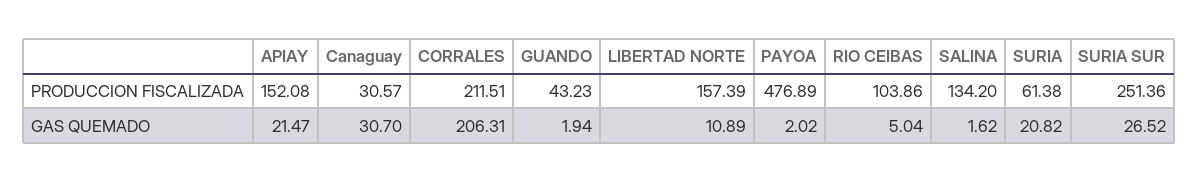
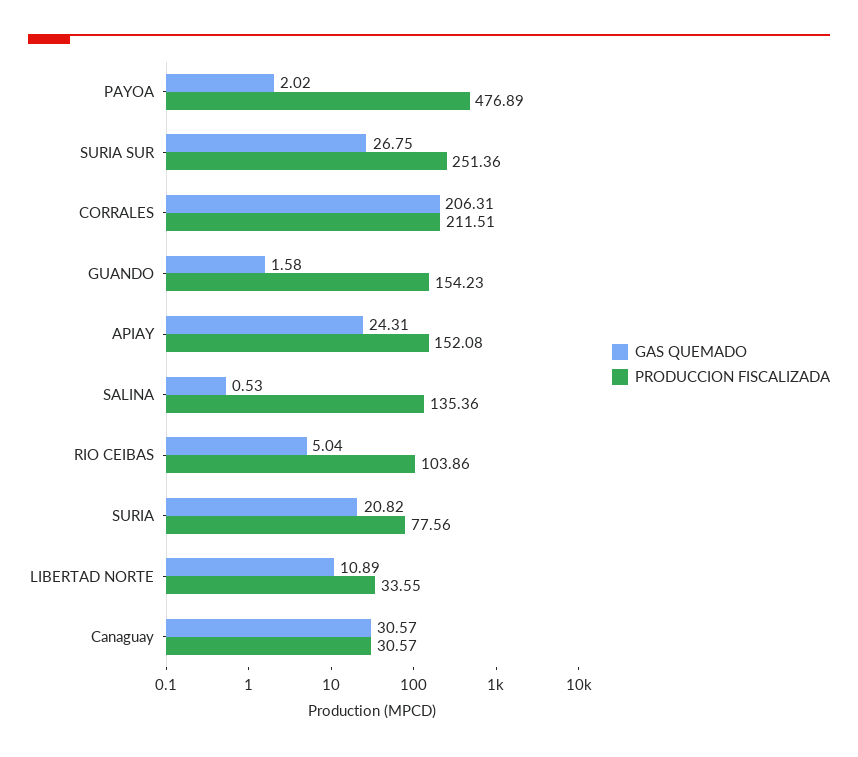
  {
    "PRODUCCION FISCALIZADA": {
      "APIAY": 152.08,
      "Canaguay": 30.57,
      "CORRALES": 211.51,
-     "GUANDO": 43.23,
+     "GUANDO": 154.23,
-     "LIBERTAD NORTE": 157.39,
+     "LIBERTAD NORTE": 33.55,
      "PAYOA": 476.89,
      "RIO CEIBAS": 103.86,
-     "SALINA": 134.2,
+     "SALINA": 135.36,
-     "SURIA": 61.38,
+     "SURIA": 77.56,
      "SURIA SUR": 251.36
    },
    "GAS QUEMADO": {
-     "APIAY": 21.47,
+     "APIAY": 24.31,
-     "Canaguay": 30.7,
+     "Canaguay": 30.57,
      "CORRALES": 206.31,
-     "GUANDO": 1.94,
+     "GUANDO": 1.58,
      "LIBERTAD NORTE": 10.89,
      "PAYOA": 2.02,
      "RIO CEIBAS": 5.04,
-     "SALINA": 1.62,
+     "SALINA": 0.53,
      "SURIA": 20.82,
-     "SURIA SUR": 26.52
+     "SURIA SUR": 26.75
    }
  }

